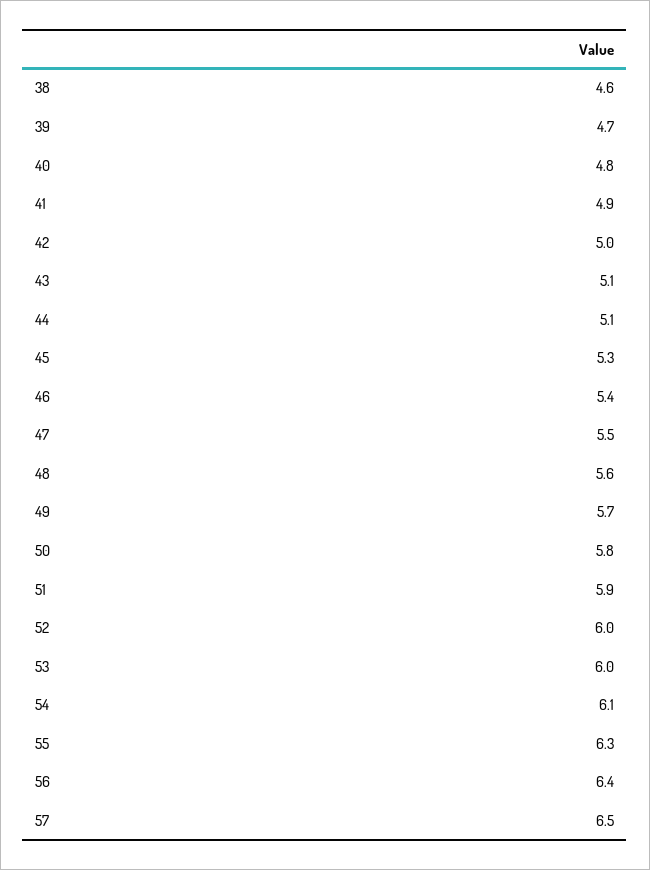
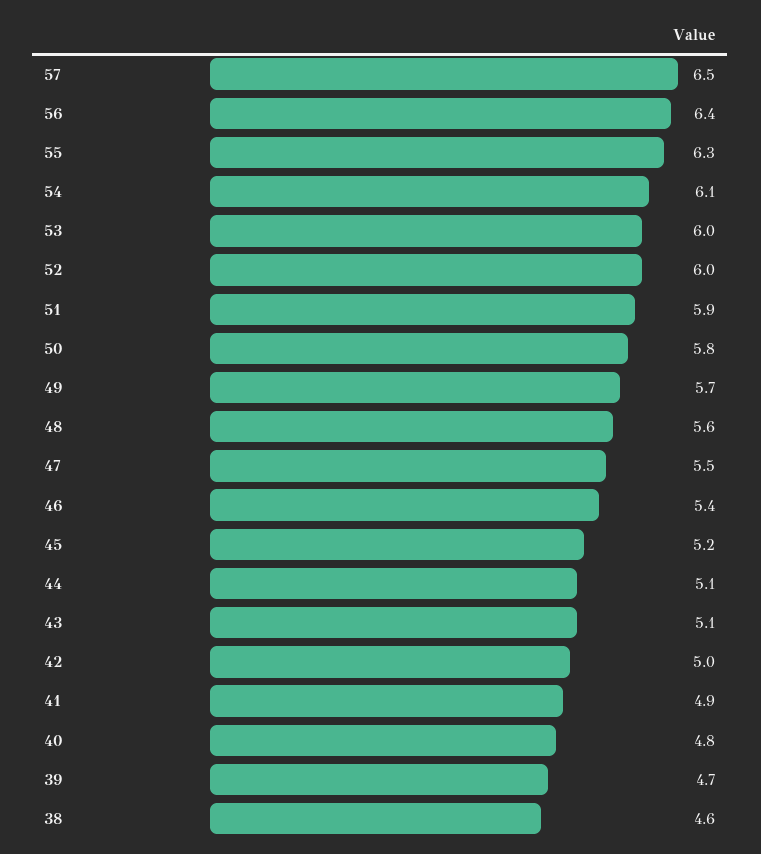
  {
    "38": 4.6,
    "39": 4.7,
    "40": 4.8,
    "41": 4.9,
    "42": 5,
    "43": 5.1,
    "44": 5.1,
-   "45": 5.3,
+   "45": 5.2,
    "46": 5.4,
    "47": 5.5,
    "48": 5.6,
    "49": 5.7,
    "50": 5.8,
    "51": 5.9,
    "52": 6,
    "53": 6,
    "54": 6.1,
    "55": 6.3,
    "56": 6.4,
    "57": 6.5
  }

